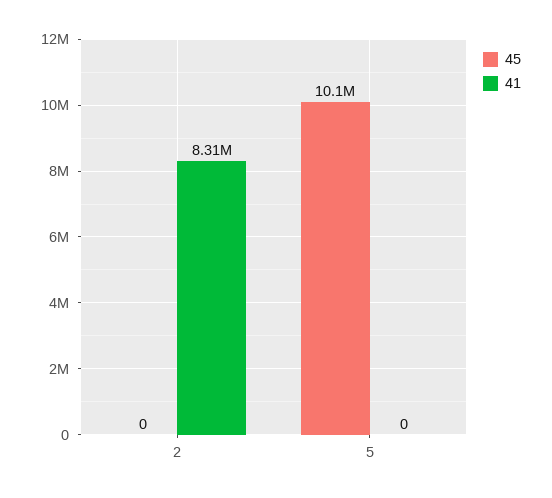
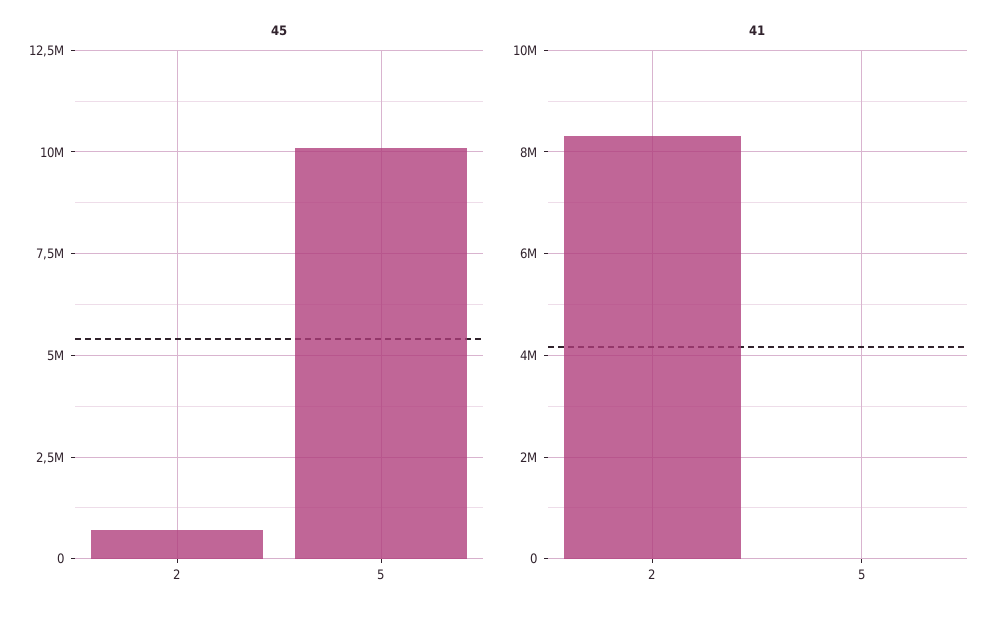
  {
    "45": {
-     "2": 0,
+     "2": 750000,
      "5": 10100000
    },
    "41": {
      "2": 8310000,
      "5": 0
    }
  }

